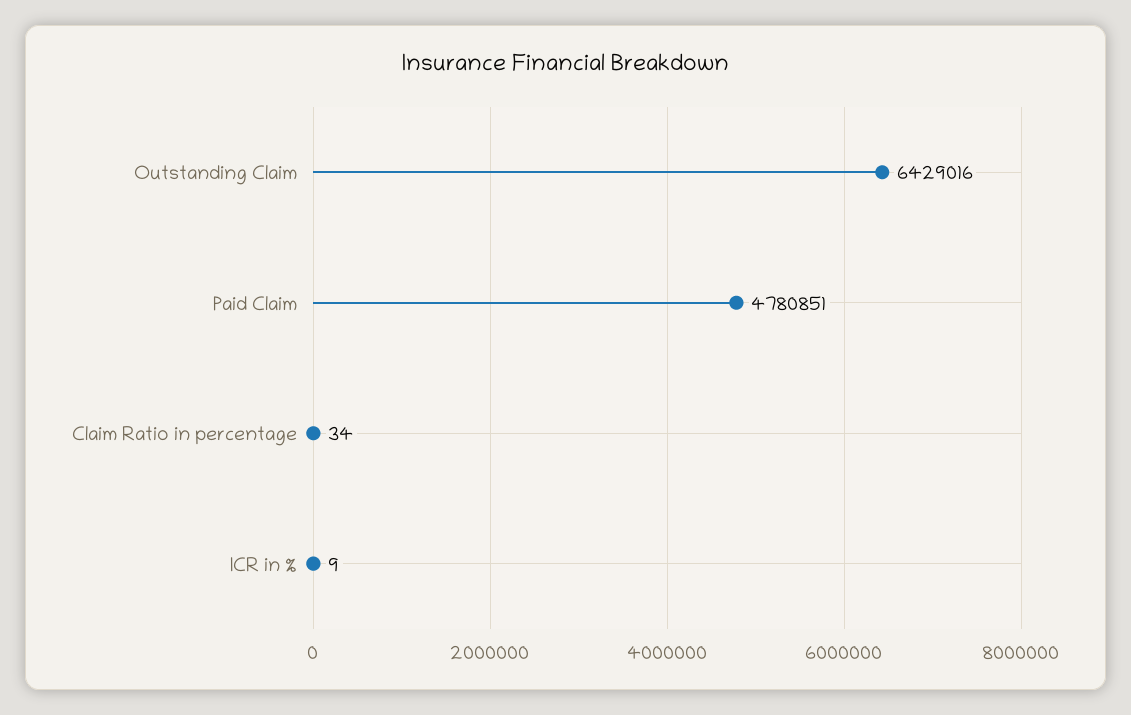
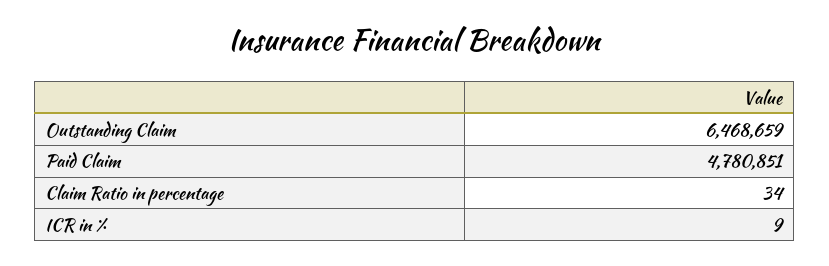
  {
-   "Outstanding Claim": 6429016,
+   "Outstanding Claim": 6468659,
    "Paid Claim": 4780851,
    "Claim Ratio in percentage": 34,
    "ICR in %": 9
  }

